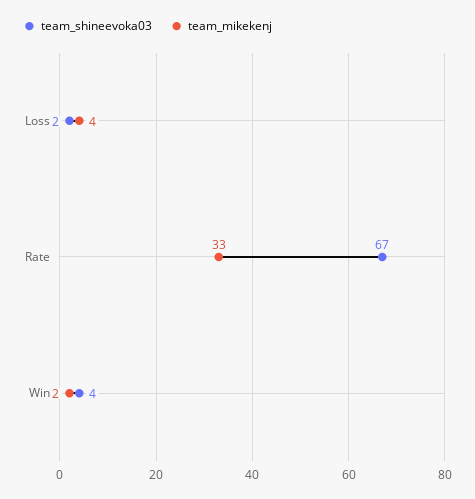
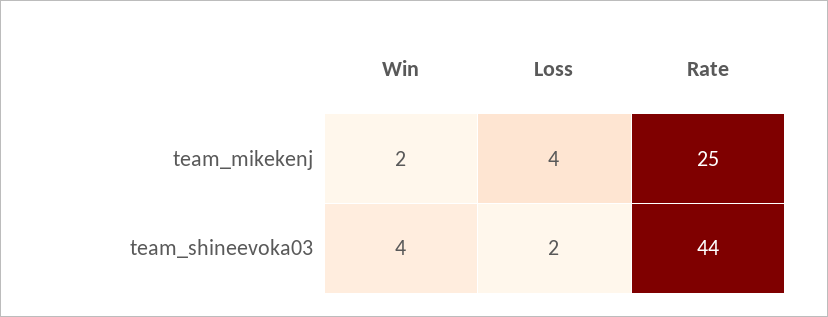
  {
    "team_shineevoka03": {
      "Loss": 2,
-     "Rate": 67,
+     "Rate": 44,
      "Win": 4
    },
    "team_mikekenj": {
      "Loss": 4,
-     "Rate": 33,
+     "Rate": 25,
      "Win": 2
    }
  }

